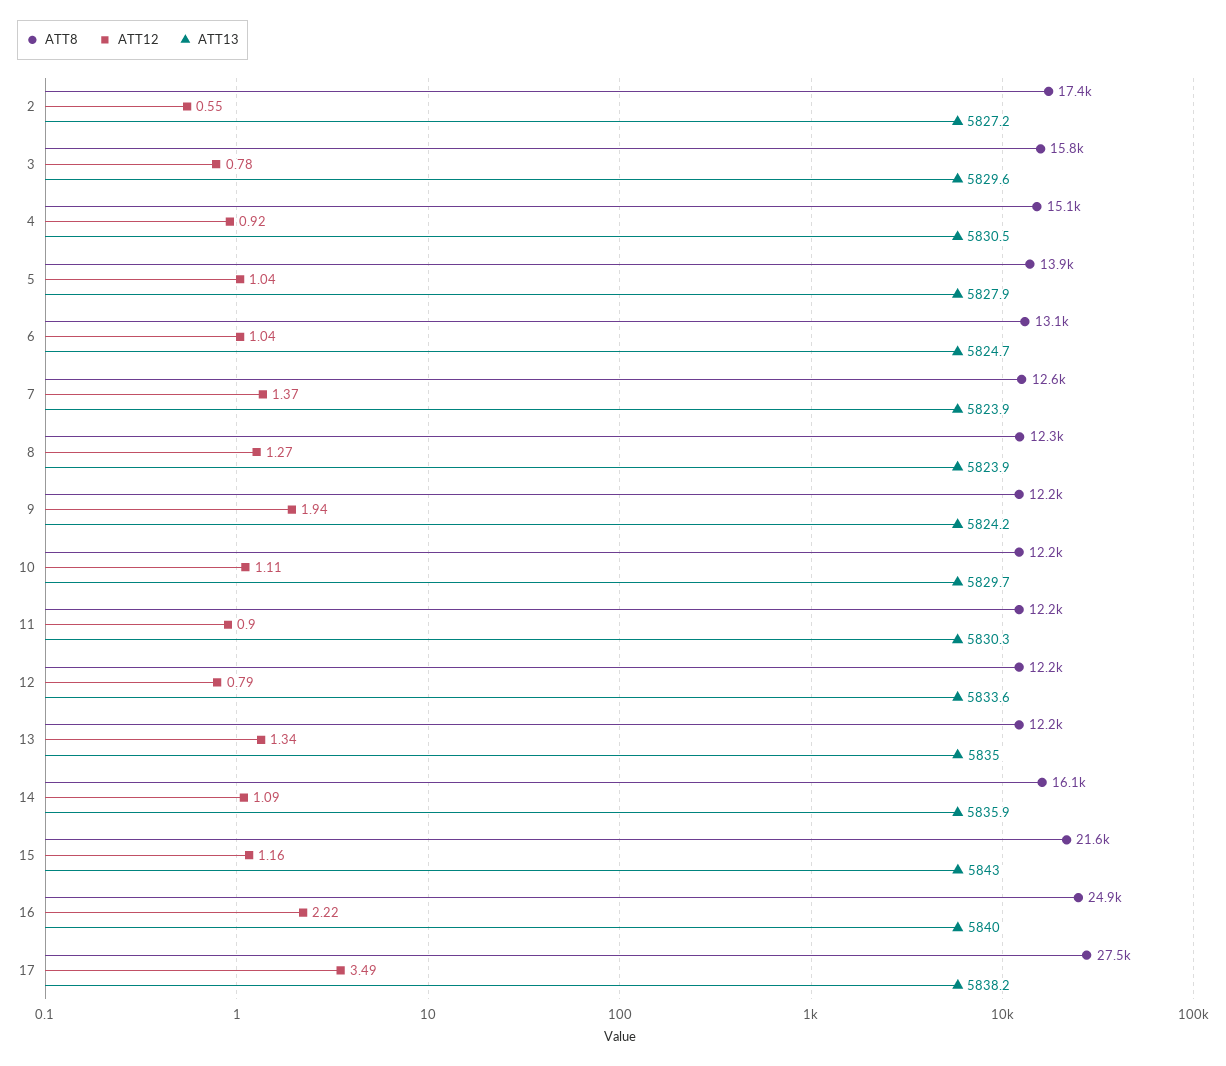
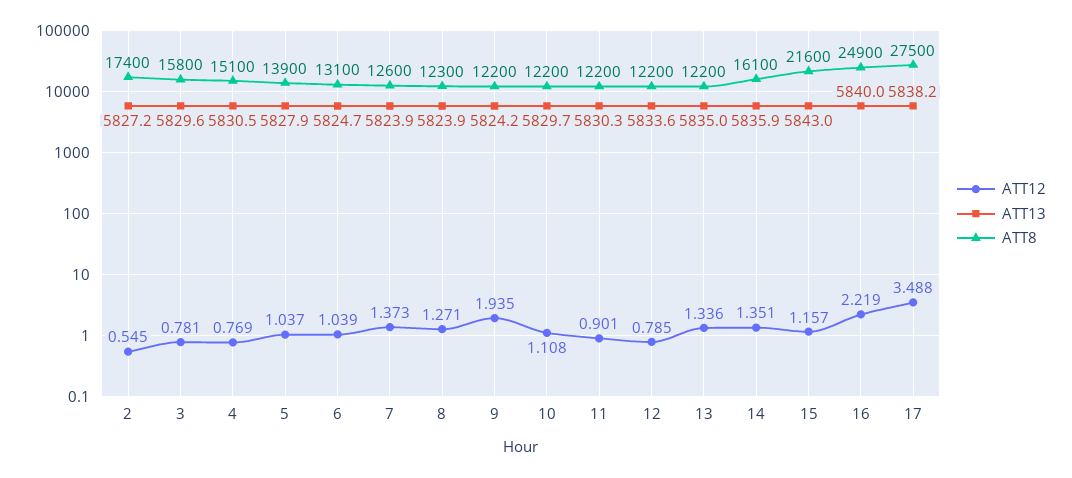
  {
    "ATT8": {
      "2": 17400,
      "3": 15800,
      "4": 15100,
      "5": 13900,
      "6": 13100,
      "7": 12600,
      "8": 12300,
      "9": 12200,
      "10": 12200,
      "11": 12200,
      "12": 12200,
      "13": 12200,
      "14": 16100,
      "15": 21600,
      "16": 24900,
      "17": 27500
    },
    "ATT12": {
      "2": 0.545,
      "3": 0.781,
-     "4": 0.92,
+     "4": 0.769,
      "5": 1.037,
      "6": 1.039,
      "7": 1.373,
      "8": 1.271,
      "9": 1.935,
      "10": 1.108,
      "11": 0.901,
      "12": 0.785,
      "13": 1.336,
-     "14": 1.09,
+     "14": 1.351,
      "15": 1.157,
      "16": 2.219,
      "17": 3.488
    },
    "ATT13": {
      "2": 5827.2,
      "3": 5829.6,
      "4": 5830.5,
      "5": 5827.9,
      "6": 5824.7,
      "7": 5823.9,
      "8": 5823.9,
      "9": 5824.2,
      "10": 5829.7,
      "11": 5830.3,
      "12": 5833.6,
      "13": 5835,
      "14": 5835.9,
      "15": 5843,
      "16": 5840,
      "17": 5838.2
    }
  }

